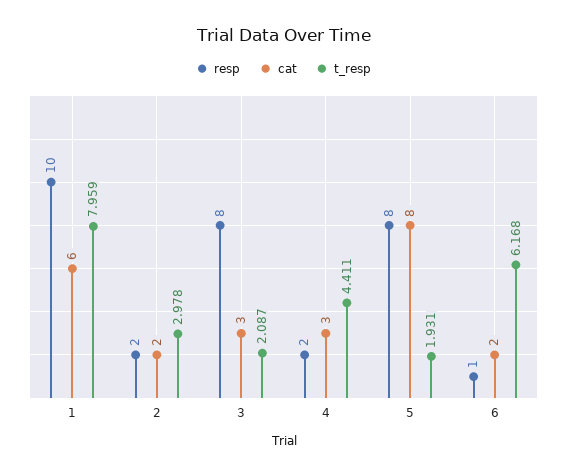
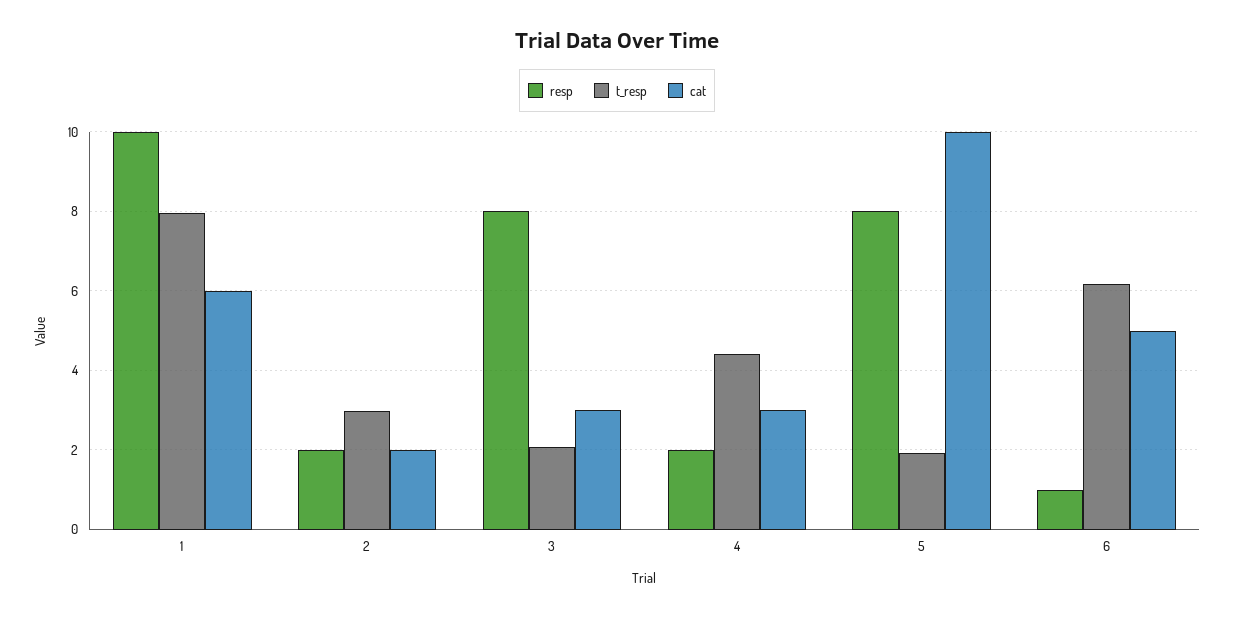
  {
    "resp": {
      "1": 10,
      "2": 2,
      "3": 8,
      "4": 2,
      "5": 8,
      "6": 1
    },
    "cat": {
      "1": 6,
      "2": 2,
      "3": 3,
      "4": 3,
-     "5": 8,
+     "5": 10,
-     "6": 2
+     "6": 5
    },
    "t_resp": {
      "1": 7.959,
      "2": 2.978,
      "3": 2.087,
      "4": 4.411,
      "5": 1.931,
      "6": 6.168
    }
  }

